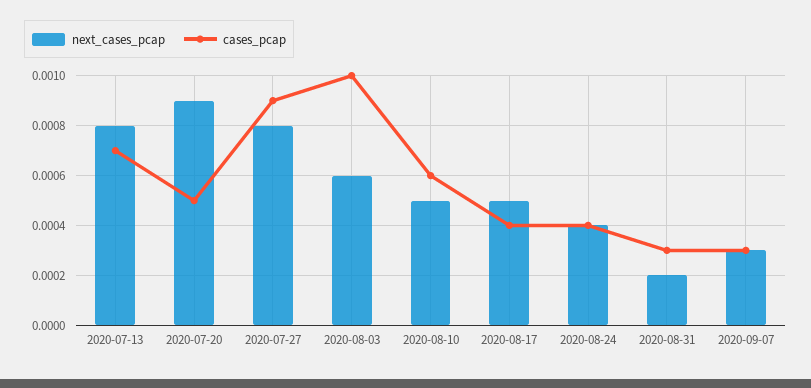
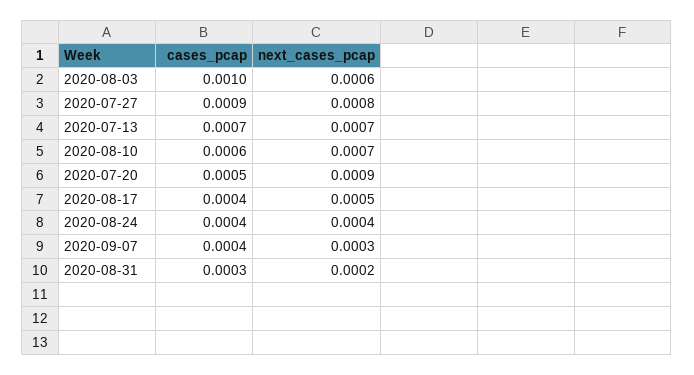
  {
    "next_cases_pcap": {
-     "2020-07-13": 0.0008,
+     "2020-07-13": 0.0007,
      "2020-07-20": 0.0009,
      "2020-07-27": 0.0008,
      "2020-08-03": 0.0006,
-     "2020-08-10": 0.0005,
+     "2020-08-10": 0.0007,
      "2020-08-17": 0.0005,
      "2020-08-24": 0.0004,
      "2020-08-31": 0.0002,
      "2020-09-07": 0.0003
    },
    "cases_pcap": {
      "2020-07-13": 0.0007,
      "2020-07-20": 0.0005,
      "2020-07-27": 0.0009,
      "2020-08-03": 0.001,
      "2020-08-10": 0.0006,
      "2020-08-17": 0.0004,
      "2020-08-24": 0.0004,
      "2020-08-31": 0.0003,
-     "2020-09-07": 0.0003
+     "2020-09-07": 0.0004
    }
  }

